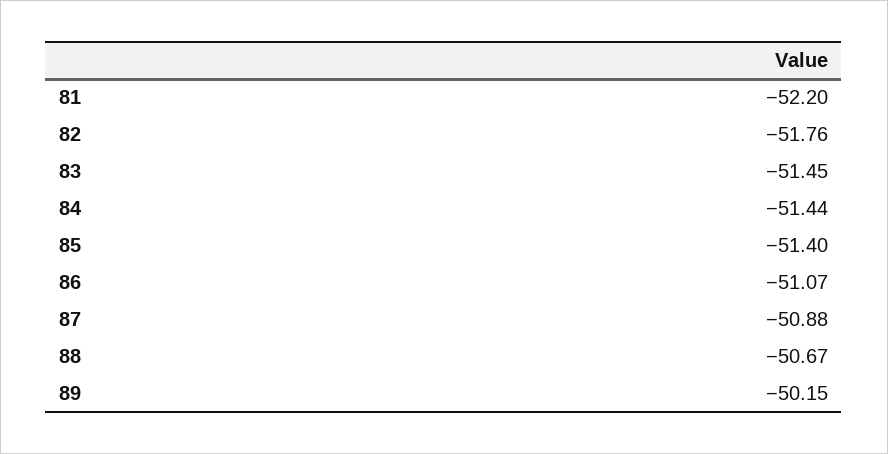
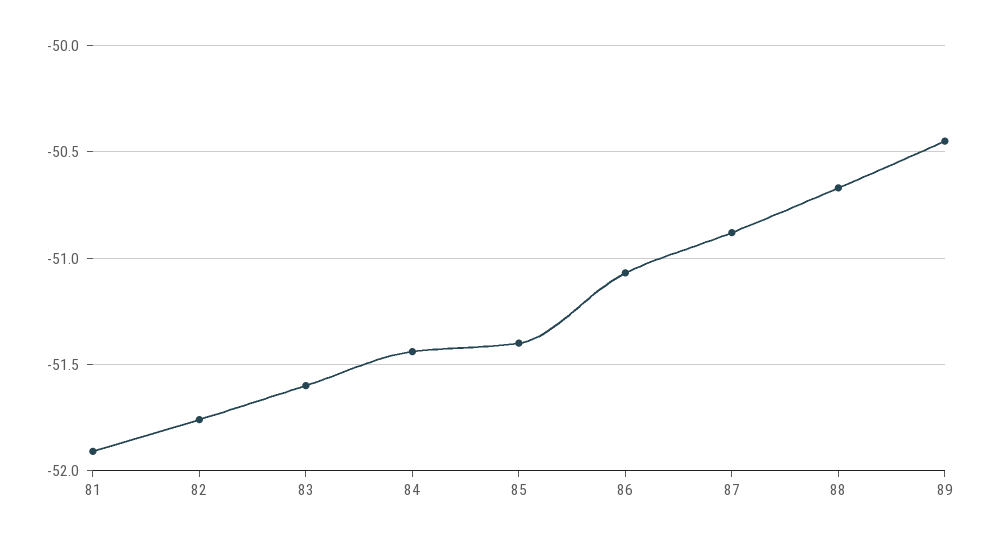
  {
-   "81": -52.2,
+   "81": -51.9,
    "82": -51.76,
-   "83": -51.45,
+   "83": -51.6,
    "84": -51.44,
    "85": -51.4,
    "86": -51.07,
    "87": -50.88,
    "88": -50.67,
-   "89": -50.15
+   "89": -50.45
  }

